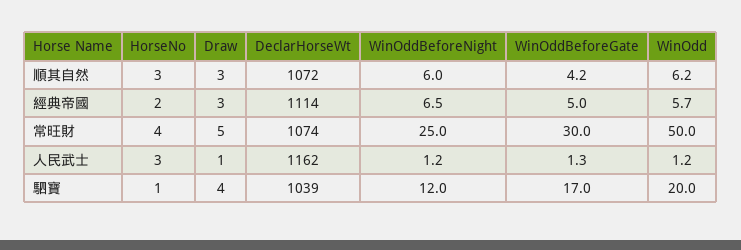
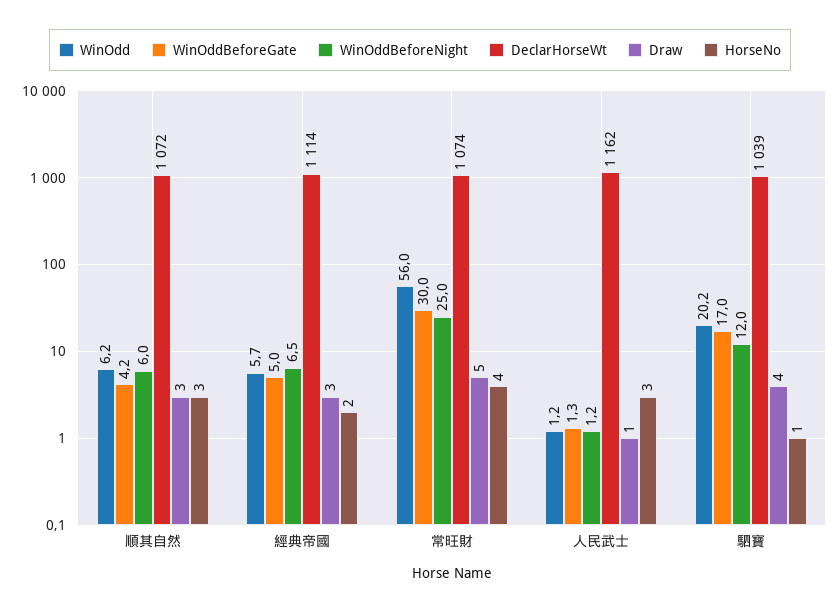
  {
    "HorseNo": {
      "順其自然": 3,
      "經典帝國": 2,
      "常旺財": 4,
      "人民武士": 3,
      "駟寶": 1
    },
    "Draw": {
      "順其自然": 3,
      "經典帝國": 3,
      "常旺財": 5,
      "人民武士": 1,
      "駟寶": 4
    },
    "DeclarHorseWt": {
      "順其自然": 1072,
      "經典帝國": 1114,
      "常旺財": 1074,
      "人民武士": 1162,
      "駟寶": 1039
    },
    "WinOddBeforeNight": {
      "順其自然": 6,
      "經典帝國": 6.5,
      "常旺財": 25,
      "人民武士": 1.2,
      "駟寶": 12
    },
    "WinOddBeforeGate": {
      "順其自然": 4.2,
      "經典帝國": 5,
      "常旺財": 30,
      "人民武士": 1.3,
      "駟寶": 17
    },
    "WinOdd": {
      "順其自然": 6.2,
      "經典帝國": 5.7,
-     "常旺財": 50,
+     "常旺財": 56,
      "人民武士": 1.2,
-     "駟寶": 20
+     "駟寶": 20.2
    }
  }

